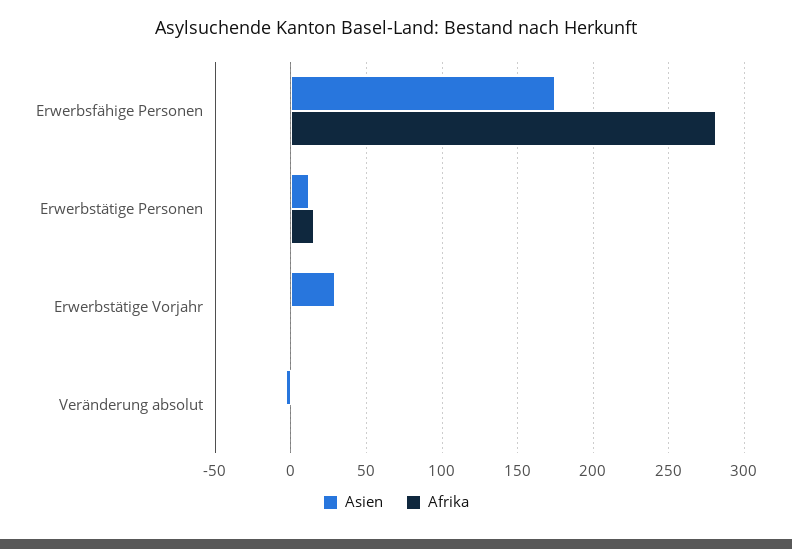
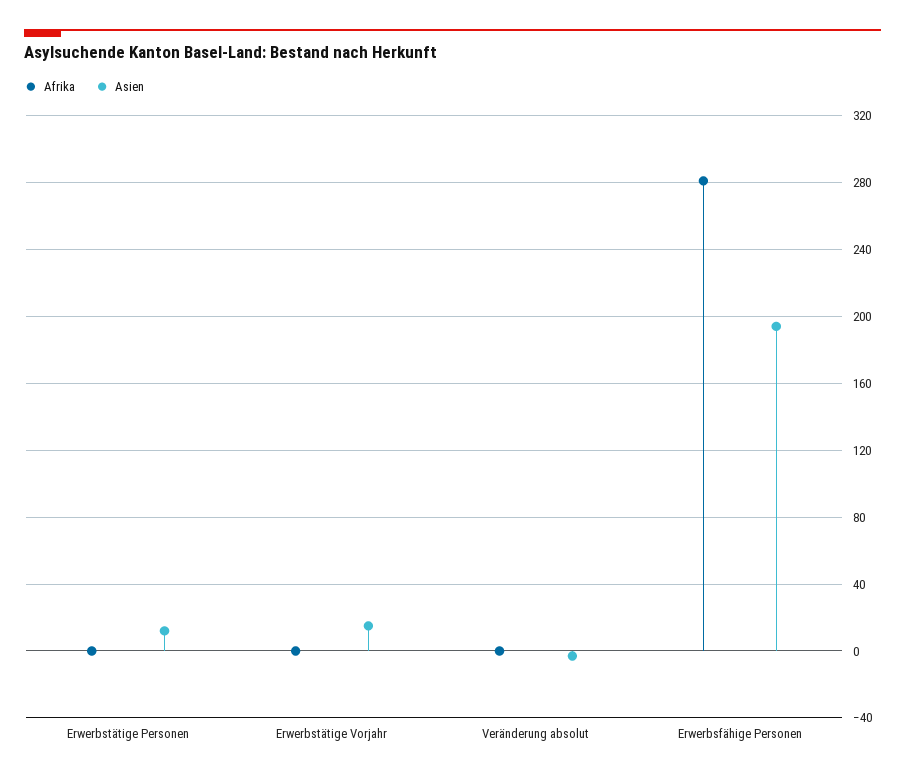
  {
    "Asien": {
-     "Erwerbsfähige Personen": 175,
+     "Erwerbsfähige Personen": 195,
      "Erwerbstätige Personen": 10,
-     "Erwerbstätige Vorjahr": 30,
+     "Erwerbstätige Vorjahr": 15,
      "Veränderung absolut": -5
    },
    "Afrika": {
      "Erwerbsfähige Personen": 280,
-     "Erwerbstätige Personen": 15,
+     "Erwerbstätige Personen": 0,
      "Erwerbstätige Vorjahr": 0,
      "Veränderung absolut": 0
    }
  }

